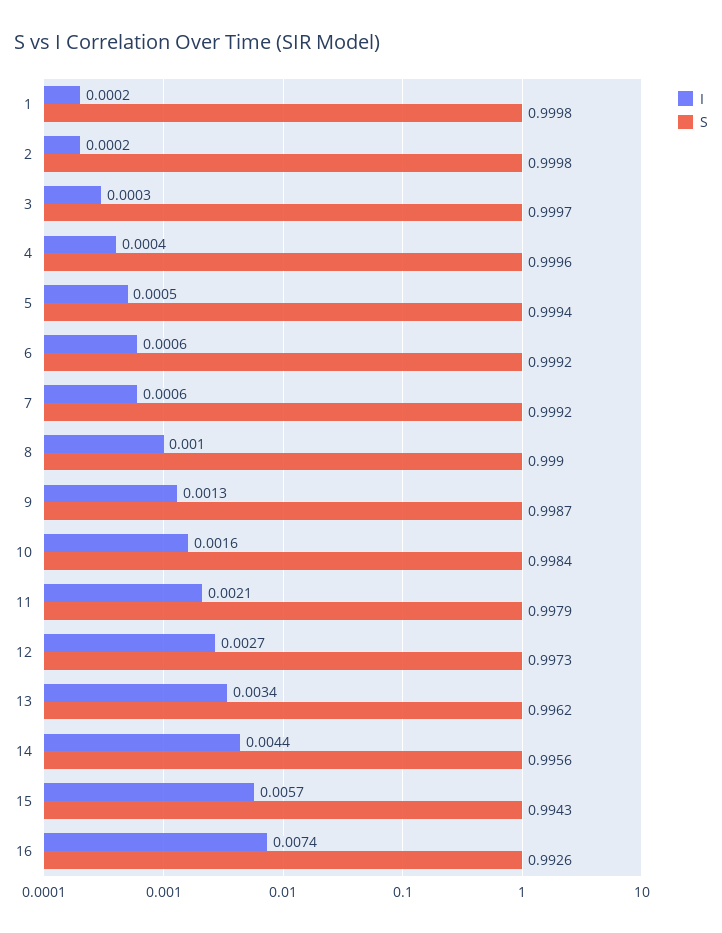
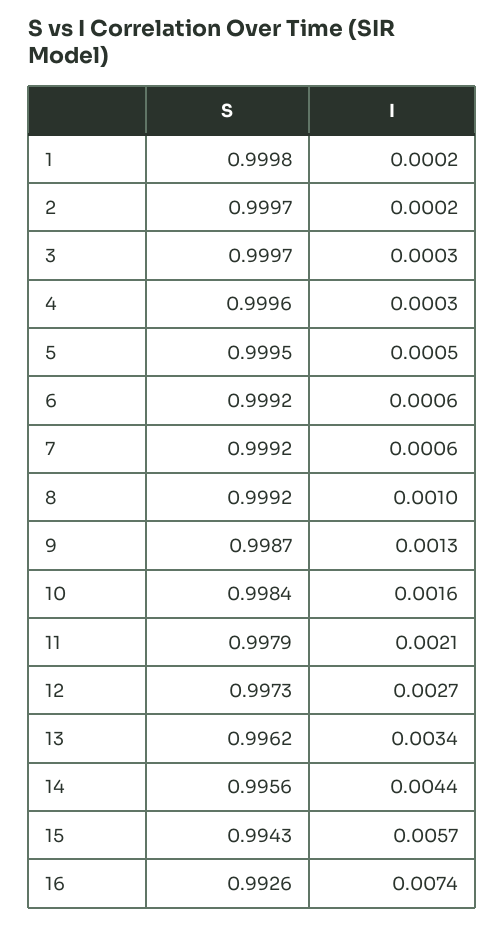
  {
    "I": {
      "1": 0.0002,
      "2": 0.0002,
      "3": 0.0003,
-     "4": 0.0004,
+     "4": 0.0003,
      "5": 0.0005,
      "6": 0.0006,
      "7": 0.0006,
      "8": 0.001,
      "9": 0.0013,
      "10": 0.0016,
      "11": 0.0021,
      "12": 0.0027,
      "13": 0.0034,
      "14": 0.0044,
      "15": 0.0057,
      "16": 0.0074
    },
    "S": {
      "1": 0.9998,
-     "2": 0.9998,
+     "2": 0.9997,
      "3": 0.9997,
      "4": 0.9996,
-     "5": 0.9994,
+     "5": 0.9995,
      "6": 0.9992,
      "7": 0.9992,
-     "8": 0.999,
+     "8": 0.9992,
      "9": 0.9987,
      "10": 0.9984,
      "11": 0.9979,
      "12": 0.9973,
      "13": 0.9962,
      "14": 0.9956,
      "15": 0.9943,
      "16": 0.9926
    }
  }

